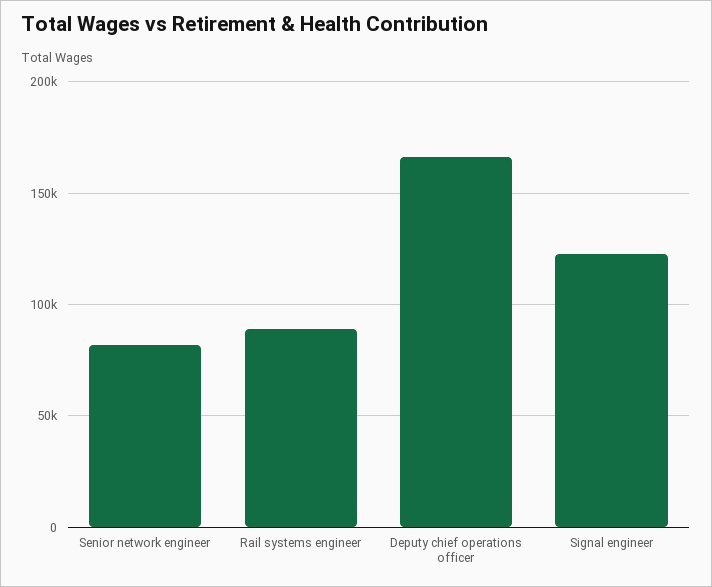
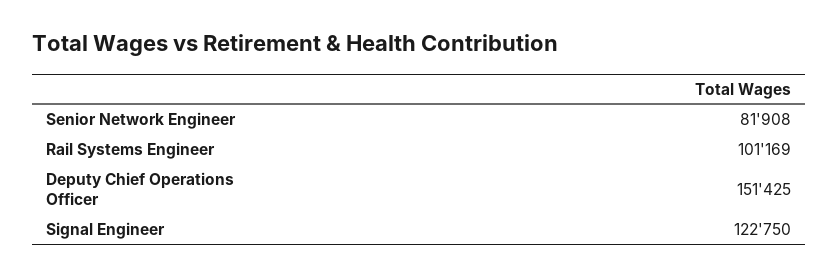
  {
    "Senior network engineer": 81908,
-   "Rail systems engineer": 90000,
+   "Rail systems engineer": 101169,
-   "Deputy chief operations officer": 165000,
+   "Deputy chief operations officer": 151425,
    "Signal engineer": 122750
  }

